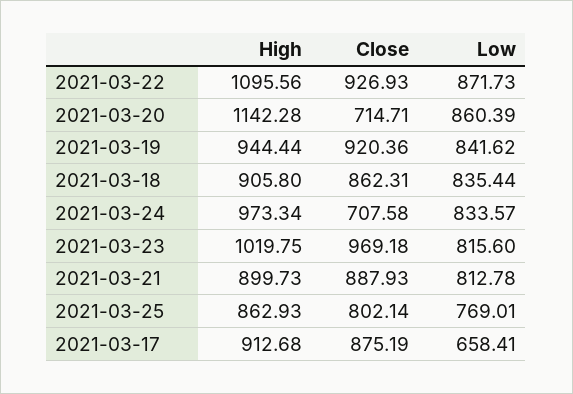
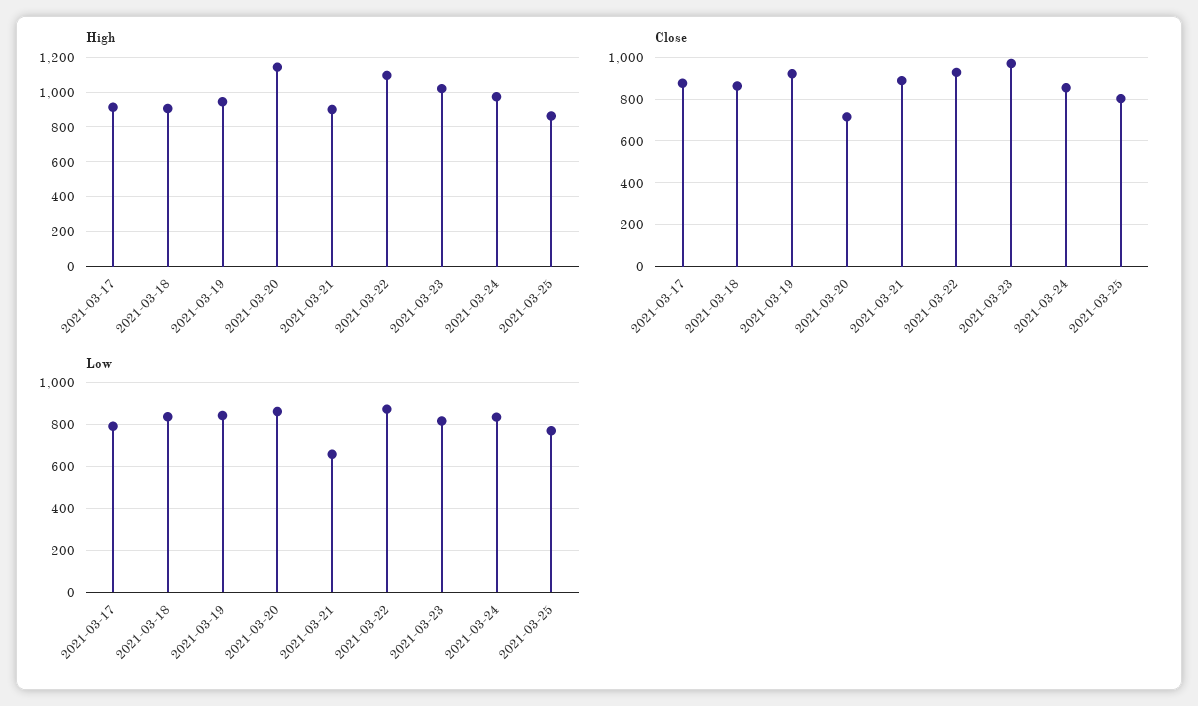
  {
    "High": {
      "2021-03-22": 1095.56,
      "2021-03-20": 1142.28,
      "2021-03-19": 944.44,
      "2021-03-18": 905.8,
      "2021-03-24": 973.34,
      "2021-03-23": 1019.75,
      "2021-03-21": 899.73,
      "2021-03-25": 862.93,
      "2021-03-17": 912.68
    },
    "Close": {
      "2021-03-22": 926.93,
      "2021-03-20": 714.71,
      "2021-03-19": 920.36,
      "2021-03-18": 862.31,
-     "2021-03-24": 707.58,
+     "2021-03-24": 850,
      "2021-03-23": 969.18,
      "2021-03-21": 887.93,
      "2021-03-25": 802.14,
      "2021-03-17": 875.19
    },
    "Low": {
      "2021-03-22": 871.73,
      "2021-03-20": 860.39,
      "2021-03-19": 841.62,
      "2021-03-18": 835.44,
      "2021-03-24": 833.57,
      "2021-03-23": 815.6,
-     "2021-03-21": 812.78,
+     "2021-03-21": 650,
      "2021-03-25": 769.01,
-     "2021-03-17": 658.41
+     "2021-03-17": 800
    }
  }

